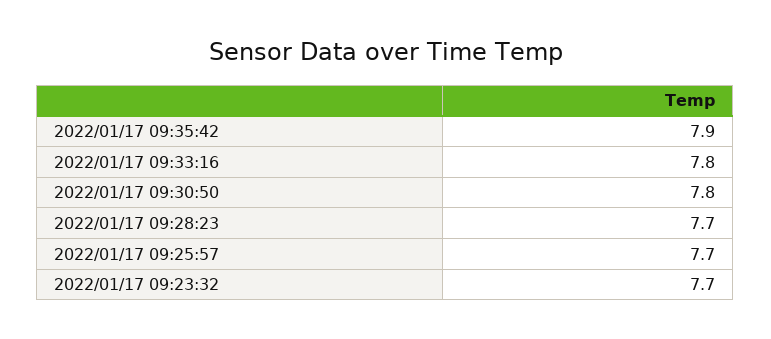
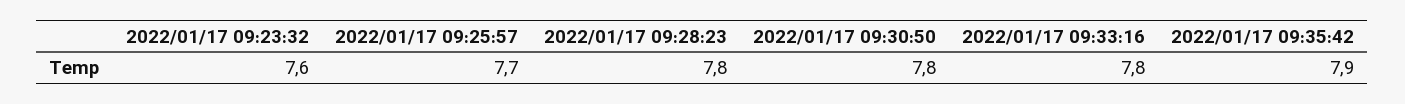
  {
    "2022/01/17 09:35:42": 7.9,
    "2022/01/17 09:33:16": 7.8,
    "2022/01/17 09:30:50": 7.8,
-   "2022/01/17 09:28:23": 7.7,
+   "2022/01/17 09:28:23": 7.8,
    "2022/01/17 09:25:57": 7.7,
-   "2022/01/17 09:23:32": 7.7
+   "2022/01/17 09:23:32": 7.6
  }

